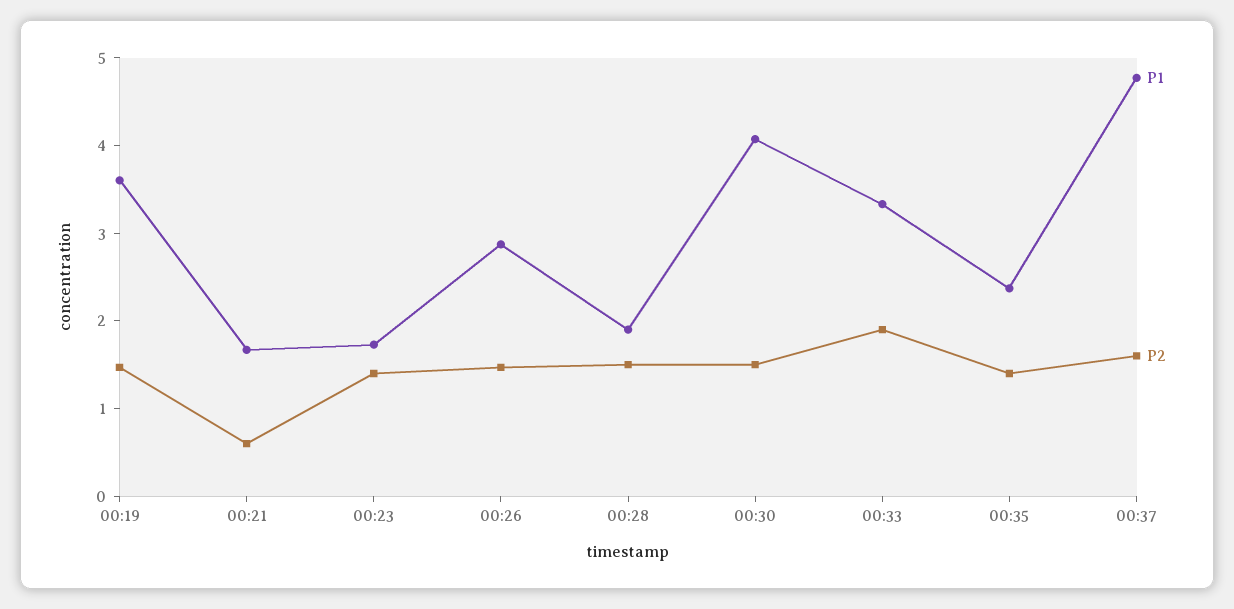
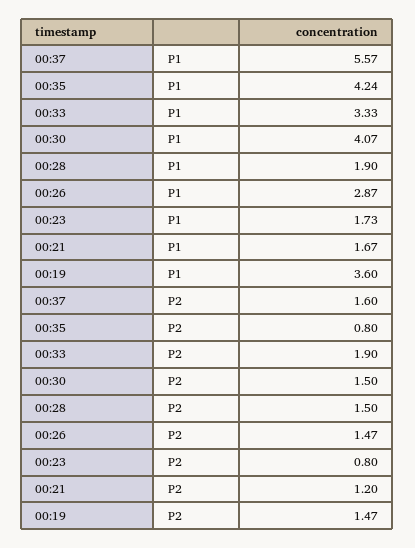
  {
    "P1": {
      "00:19": 3.6,
      "00:21": 1.67,
      "00:23": 1.73,
      "00:26": 2.87,
      "00:28": 1.9,
      "00:30": 4.07,
      "00:33": 3.33,
-     "00:35": 2.4,
+     "00:35": 4.24,
-     "00:37": 4.8
+     "00:37": 5.57
    },
    "P2": {
      "00:19": 1.47,
-     "00:21": 0.6,
+     "00:21": 1.2,
-     "00:23": 1.4,
+     "00:23": 0.8,
      "00:26": 1.47,
      "00:28": 1.5,
      "00:30": 1.5,
      "00:33": 1.9,
-     "00:35": 1.4,
+     "00:35": 0.8,
      "00:37": 1.6
    }
  }

